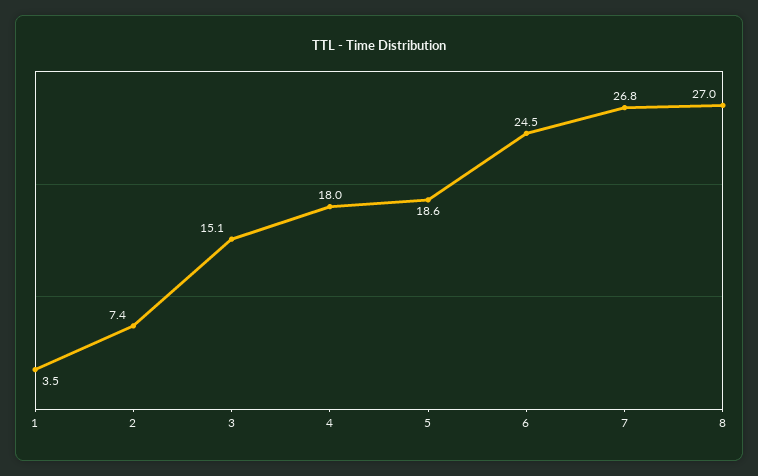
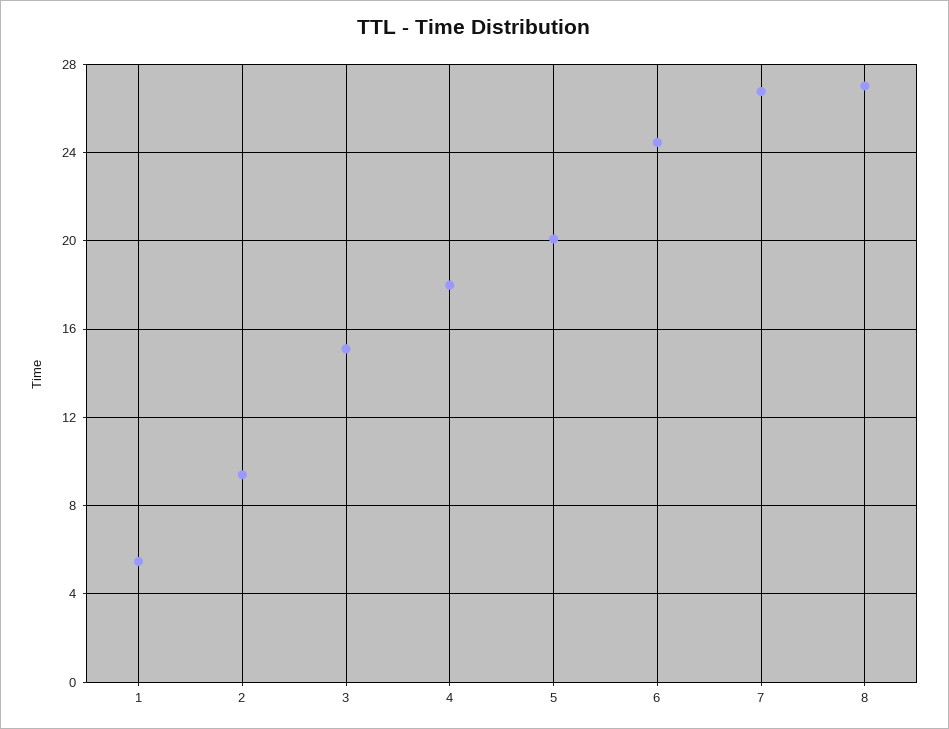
  {
-   "1": 3.5,
+   "1": 5.5,
-   "2": 7.4,
+   "2": 9.5,
    "3": 15.1,
    "4": 18,
-   "5": 18.6,
+   "5": 20,
    "6": 24.5,
    "7": 26.8,
    "8": 27
  }

